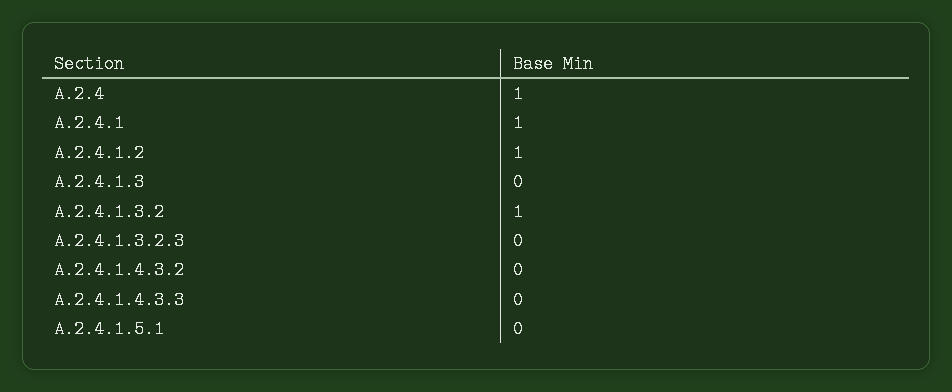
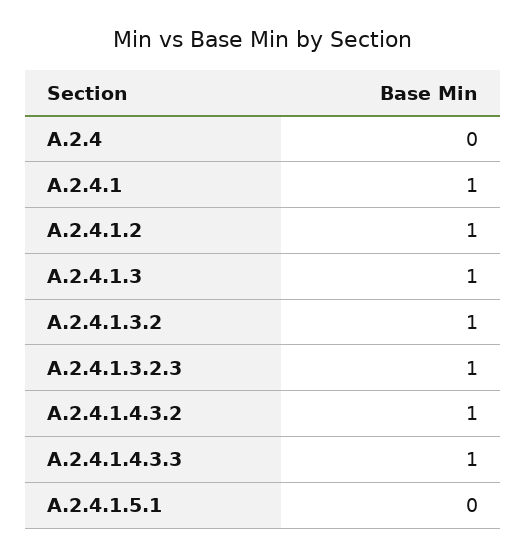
  {
-   "A.2.4": 1,
+   "A.2.4": 0,
    "A.2.4.1": 1,
    "A.2.4.1.2": 1,
-   "A.2.4.1.3": 0,
+   "A.2.4.1.3": 1,
    "A.2.4.1.3.2": 1,
-   "A.2.4.1.3.2.3": 0,
+   "A.2.4.1.3.2.3": 1,
-   "A.2.4.1.4.3.2": 0,
+   "A.2.4.1.4.3.2": 1,
-   "A.2.4.1.4.3.3": 0,
+   "A.2.4.1.4.3.3": 1,
    "A.2.4.1.5.1": 0
  }

